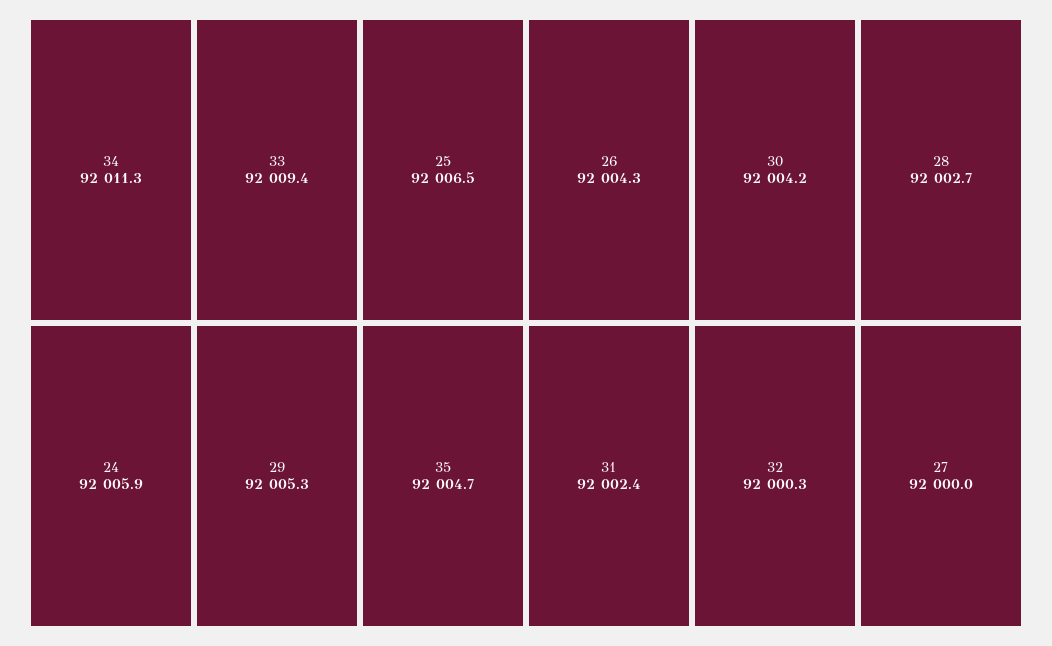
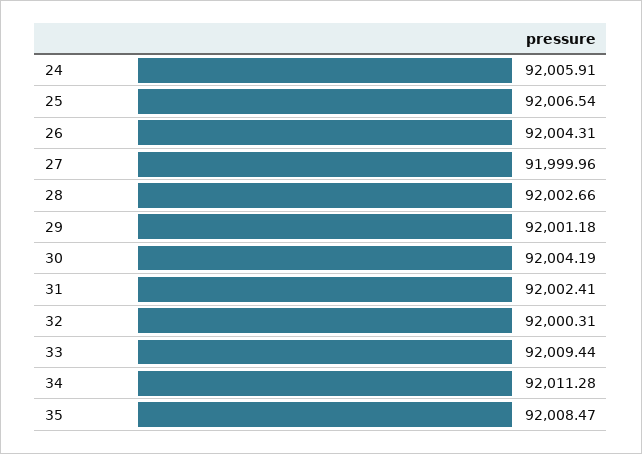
  {
    "34": 92011.28,
    "33": 92009.44,
    "25": 92006.54,
    "24": 92005.91,
-   "29": 92005.3,
+   "29": 92001.18,
-   "35": 92004.7,
+   "35": 92008.47,
    "26": 92004.31,
    "30": 92004.19,
    "28": 92002.66,
    "31": 92002.41,
    "32": 92000.31,
    "27": 91999.96
  }

